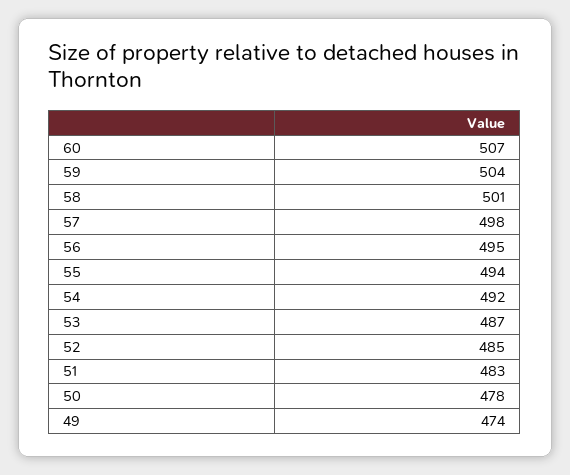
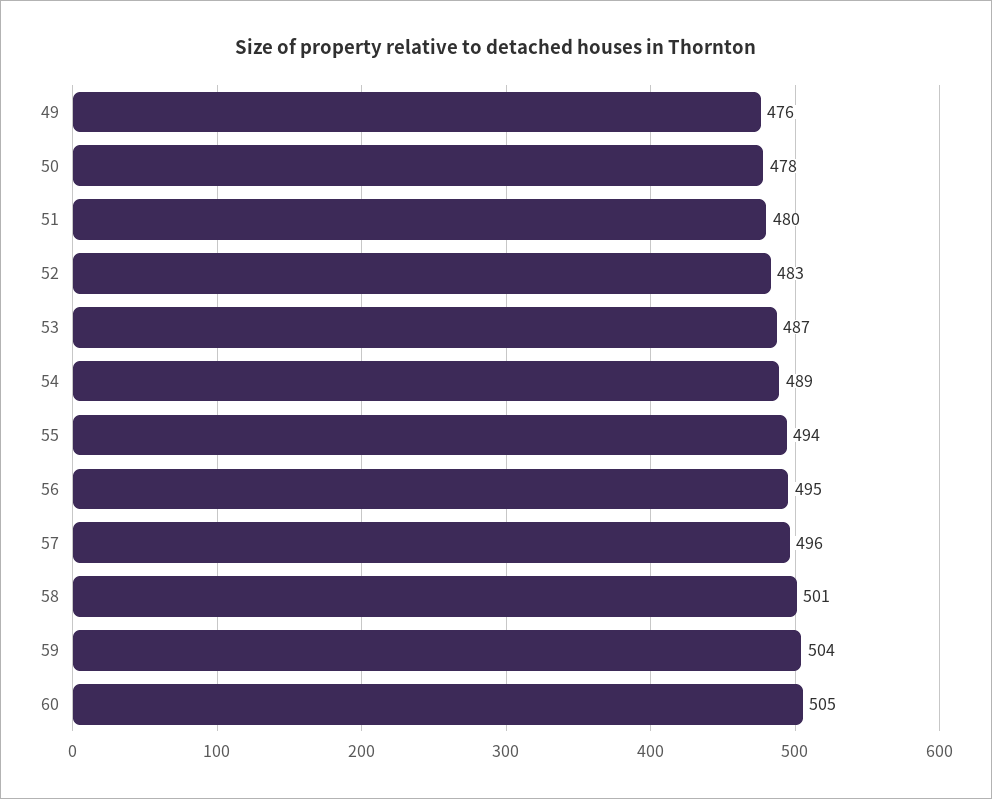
  {
-   "60": 507,
+   "60": 505,
    "59": 504,
    "58": 501,
-   "57": 498,
+   "57": 496,
    "56": 495,
    "55": 494,
-   "54": 492,
+   "54": 489,
    "53": 487,
-   "52": 485,
+   "52": 483,
-   "51": 483,
+   "51": 480,
    "50": 478,
-   "49": 474
+   "49": 476
  }

